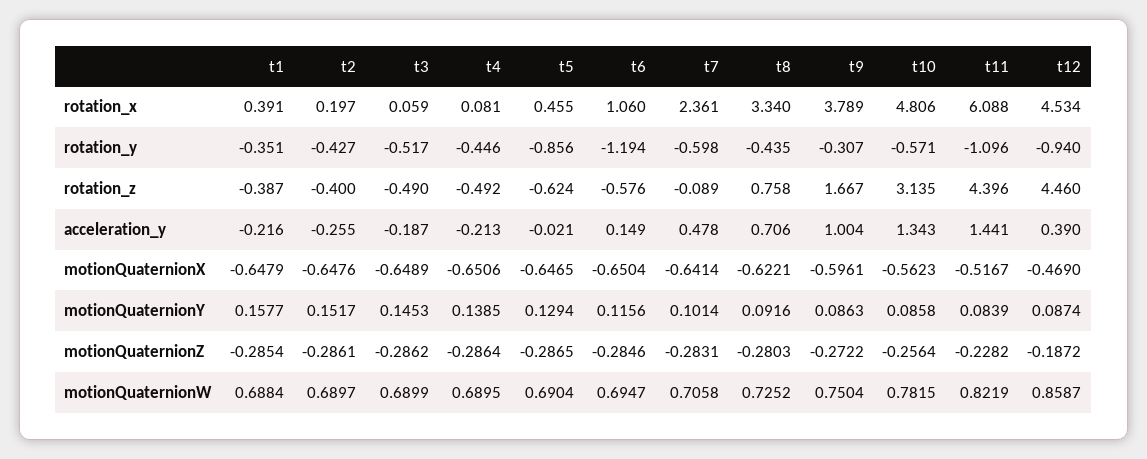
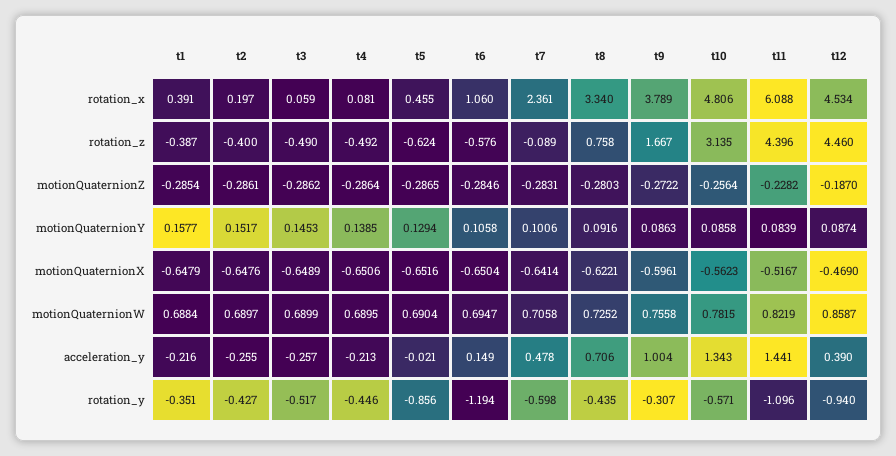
  {
    "t1": {
      "rotation_x": 0.391,
      "rotation_y": -0.351,
      "rotation_z": -0.387,
      "acceleration_y": -0.216,
      "motionQuaternionX": -0.6479,
      "motionQuaternionY": 0.1577,
      "motionQuaternionZ": -0.2854,
      "motionQuaternionW": 0.6884
    },
    "t2": {
      "rotation_x": 0.197,
      "rotation_y": -0.427,
      "rotation_z": -0.4,
      "acceleration_y": -0.255,
      "motionQuaternionX": -0.6476,
      "motionQuaternionY": 0.1517,
      "motionQuaternionZ": -0.2861,
      "motionQuaternionW": 0.6897
    },
    "t3": {
      "rotation_x": 0.059,
      "rotation_y": -0.517,
      "rotation_z": -0.49,
-     "acceleration_y": -0.187,
+     "acceleration_y": -0.257,
      "motionQuaternionX": -0.6489,
      "motionQuaternionY": 0.1453,
      "motionQuaternionZ": -0.2862,
      "motionQuaternionW": 0.6899
    },
    "t4": {
      "rotation_x": 0.081,
      "rotation_y": -0.446,
      "rotation_z": -0.492,
      "acceleration_y": -0.213,
      "motionQuaternionX": -0.6506,
      "motionQuaternionY": 0.1385,
      "motionQuaternionZ": -0.2864,
      "motionQuaternionW": 0.6895
    },
    "t5": {
      "rotation_x": 0.455,
      "rotation_y": -0.856,
      "rotation_z": -0.624,
      "acceleration_y": -0.021,
-     "motionQuaternionX": -0.6465,
+     "motionQuaternionX": -0.6516,
      "motionQuaternionY": 0.1294,
      "motionQuaternionZ": -0.2865,
      "motionQuaternionW": 0.6904
    },
    "t6": {
      "rotation_x": 1.06,
      "rotation_y": -1.194,
      "rotation_z": -0.576,
      "acceleration_y": 0.149,
      "motionQuaternionX": -0.6504,
-     "motionQuaternionY": 0.1156,
+     "motionQuaternionY": 0.1058,
      "motionQuaternionZ": -0.2846,
      "motionQuaternionW": 0.6947
    },
    "t7": {
      "rotation_x": 2.361,
      "rotation_y": -0.598,
      "rotation_z": -0.089,
      "acceleration_y": 0.478,
      "motionQuaternionX": -0.6414,
-     "motionQuaternionY": 0.1014,
+     "motionQuaternionY": 0.1006,
      "motionQuaternionZ": -0.2831,
      "motionQuaternionW": 0.7058
    },
    "t8": {
      "rotation_x": 3.34,
      "rotation_y": -0.435,
      "rotation_z": 0.758,
      "acceleration_y": 0.706,
      "motionQuaternionX": -0.6221,
      "motionQuaternionY": 0.0916,
      "motionQuaternionZ": -0.2803,
      "motionQuaternionW": 0.7252
    },
    "t9": {
      "rotation_x": 3.789,
      "rotation_y": -0.307,
      "rotation_z": 1.667,
      "acceleration_y": 1.004,
      "motionQuaternionX": -0.5961,
      "motionQuaternionY": 0.0863,
      "motionQuaternionZ": -0.2722,
-     "motionQuaternionW": 0.7504
+     "motionQuaternionW": 0.7558
    },
    "t10": {
      "rotation_x": 4.806,
      "rotation_y": -0.571,
      "rotation_z": 3.135,
      "acceleration_y": 1.343,
      "motionQuaternionX": -0.5623,
      "motionQuaternionY": 0.0858,
      "motionQuaternionZ": -0.2564,
      "motionQuaternionW": 0.7815
    },
    "t11": {
      "rotation_x": 6.088,
      "rotation_y": -1.096,
      "rotation_z": 4.396,
      "acceleration_y": 1.441,
      "motionQuaternionX": -0.5167,
      "motionQuaternionY": 0.0839,
      "motionQuaternionZ": -0.2282,
      "motionQuaternionW": 0.8219
    },
    "t12": {
      "rotation_x": 4.534,
      "rotation_y": -0.94,
      "rotation_z": 4.46,
      "acceleration_y": 0.39,
      "motionQuaternionX": -0.469,
      "motionQuaternionY": 0.0874,
-     "motionQuaternionZ": -0.1872,
+     "motionQuaternionZ": -0.187,
      "motionQuaternionW": 0.8587
    }
  }

